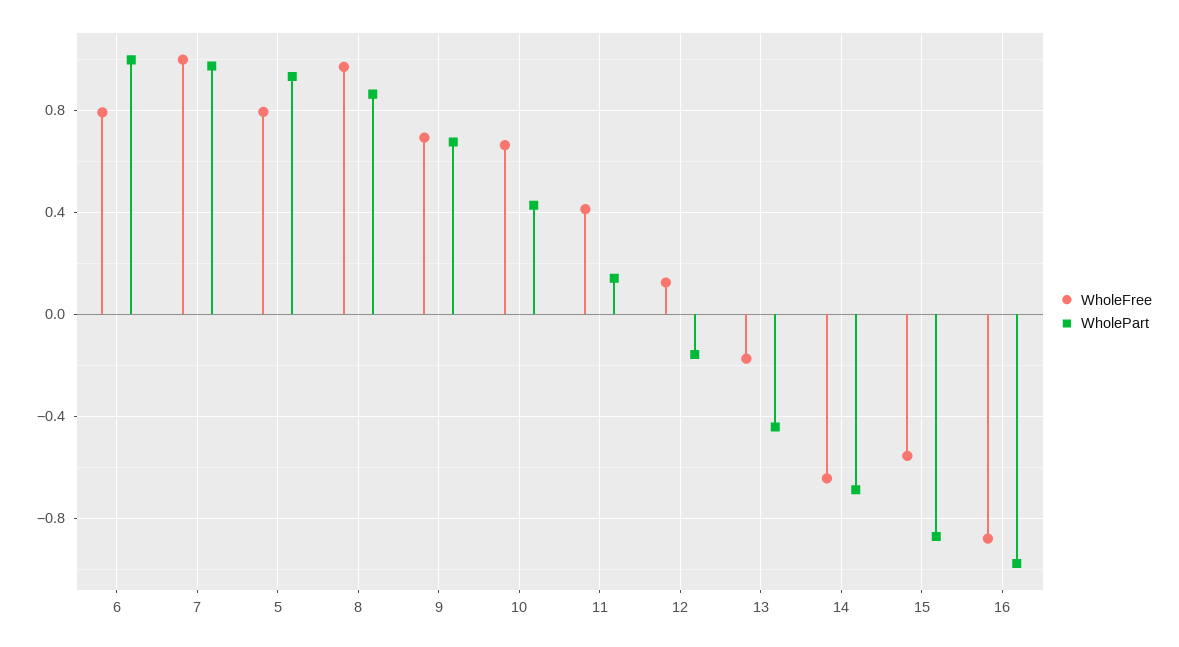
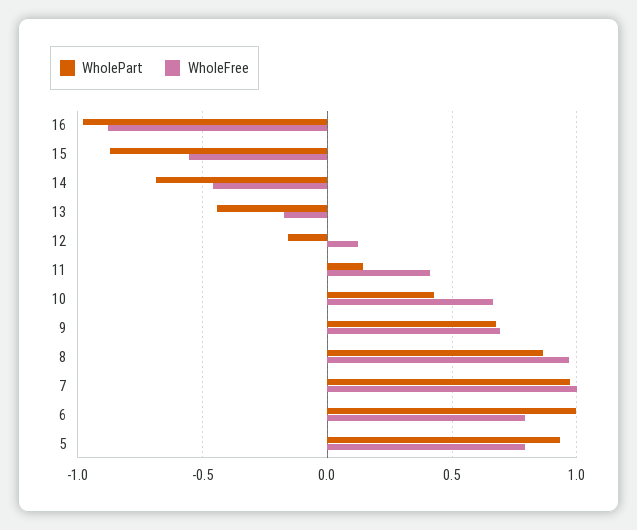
  {
    "WholeFree": {
      "6": 0.8,
      "7": 1,
      "5": 0.8,
      "8": 0.95,
      "9": 0.7,
      "10": 0.65,
      "11": 0.4,
      "12": 0.1,
      "13": -0.15,
-     "14": -0.65,
+     "14": -0.45,
      "15": -0.55,
      "16": -0.9
    },
    "WholePart": {
      "6": 1,
      "7": 0.95,
      "5": 0.95,
      "8": 0.85,
      "9": 0.7,
      "10": 0.45,
      "11": 0.15,
      "12": -0.15,
      "13": -0.45,
      "14": -0.7,
      "15": -0.85,
      "16": -1
    }
  }

